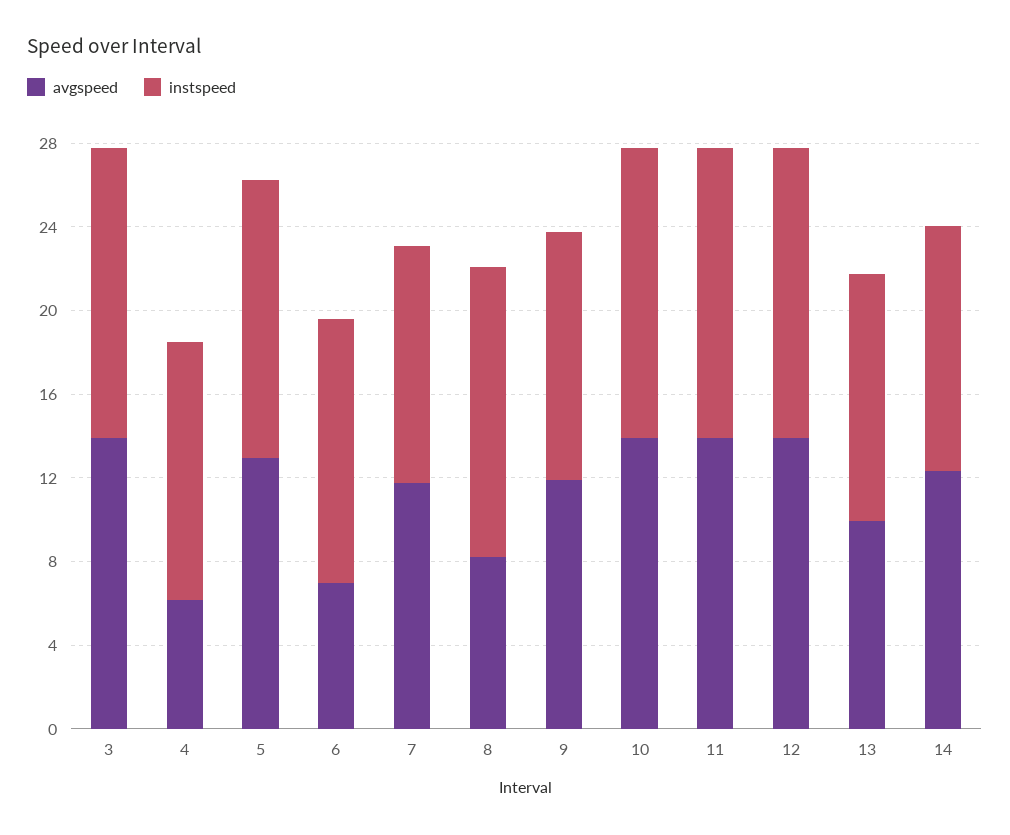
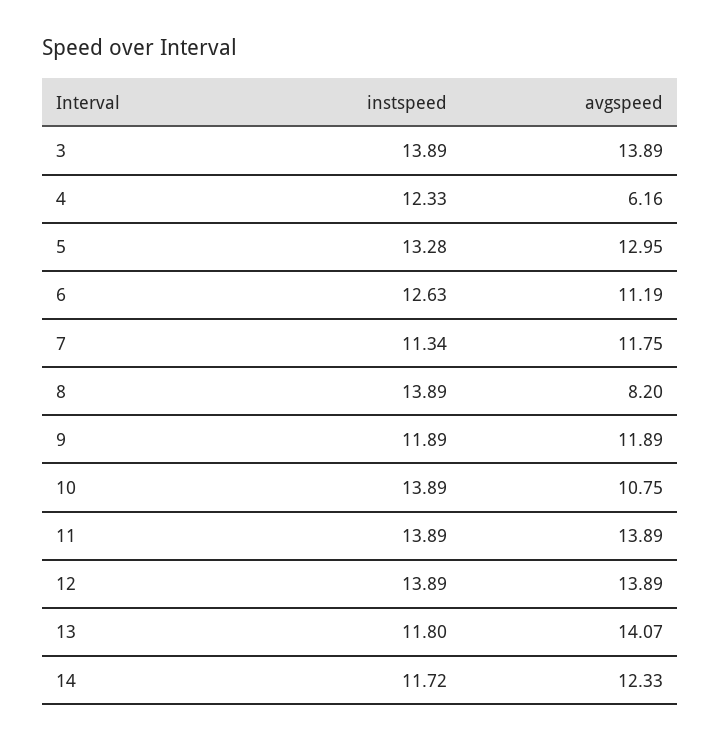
  {
    "avgspeed": {
      "3": 13.89,
      "4": 6.16,
      "5": 12.95,
-     "6": 7,
+     "6": 11.19,
      "7": 11.75,
      "8": 8.2,
      "9": 11.89,
-     "10": 14,
+     "10": 10.75,
      "11": 13.89,
      "12": 13.89,
-     "13": 10,
+     "13": 14.07,
      "14": 12.33
    },
    "instspeed": {
      "3": 13.89,
      "4": 12.33,
      "5": 13.28,
      "6": 12.63,
      "7": 11.34,
      "8": 13.89,
      "9": 11.89,
      "10": 13.89,
      "11": 13.89,
      "12": 13.89,
      "13": 11.8,
      "14": 11.72
    }
  }

